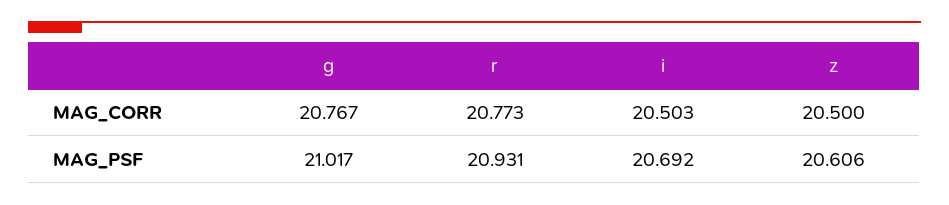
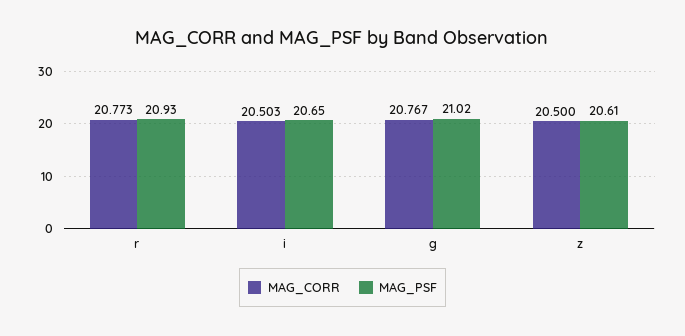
  {
    "MAG_CORR": {
      "g": 20.767,
      "r": 20.773,
      "i": 20.503,
      "z": 20.5
    },
    "MAG_PSF": {
      "g": 21.017,
      "r": 20.931,
-     "i": 20.692,
+     "i": 20.65,
      "z": 20.606
    }
  }

